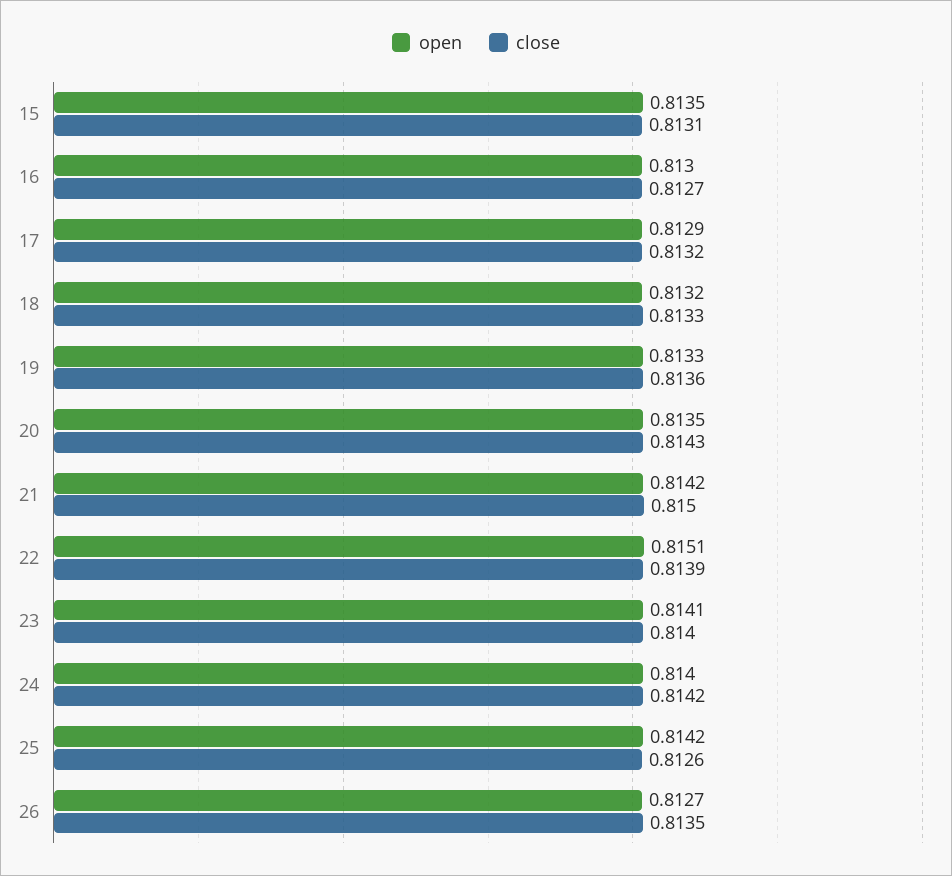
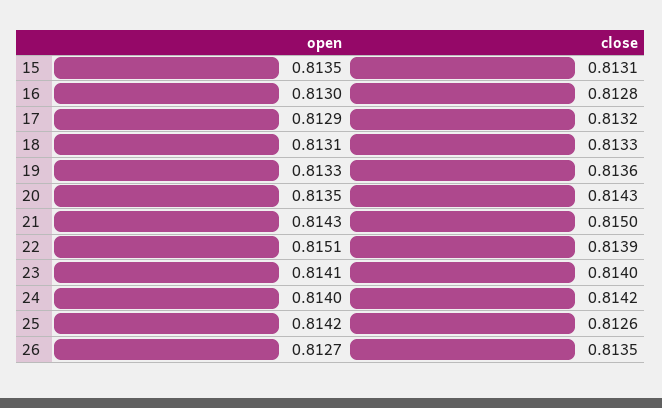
  {
    "open": {
      "15": 0.8135,
      "16": 0.813,
      "17": 0.8129,
-     "18": 0.8132,
+     "18": 0.8131,
      "19": 0.8133,
      "20": 0.8135,
-     "21": 0.8142,
+     "21": 0.8143,
      "22": 0.8151,
      "23": 0.8141,
      "24": 0.814,
      "25": 0.8142,
      "26": 0.8127
    },
    "close": {
      "15": 0.8131,
-     "16": 0.8127,
+     "16": 0.8128,
      "17": 0.8132,
      "18": 0.8133,
      "19": 0.8136,
      "20": 0.8143,
      "21": 0.815,
      "22": 0.8139,
      "23": 0.814,
      "24": 0.8142,
      "25": 0.8126,
      "26": 0.8135
    }
  }

